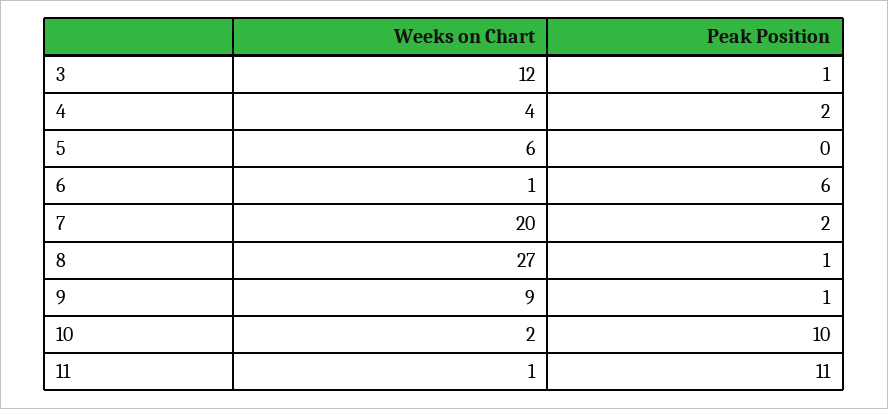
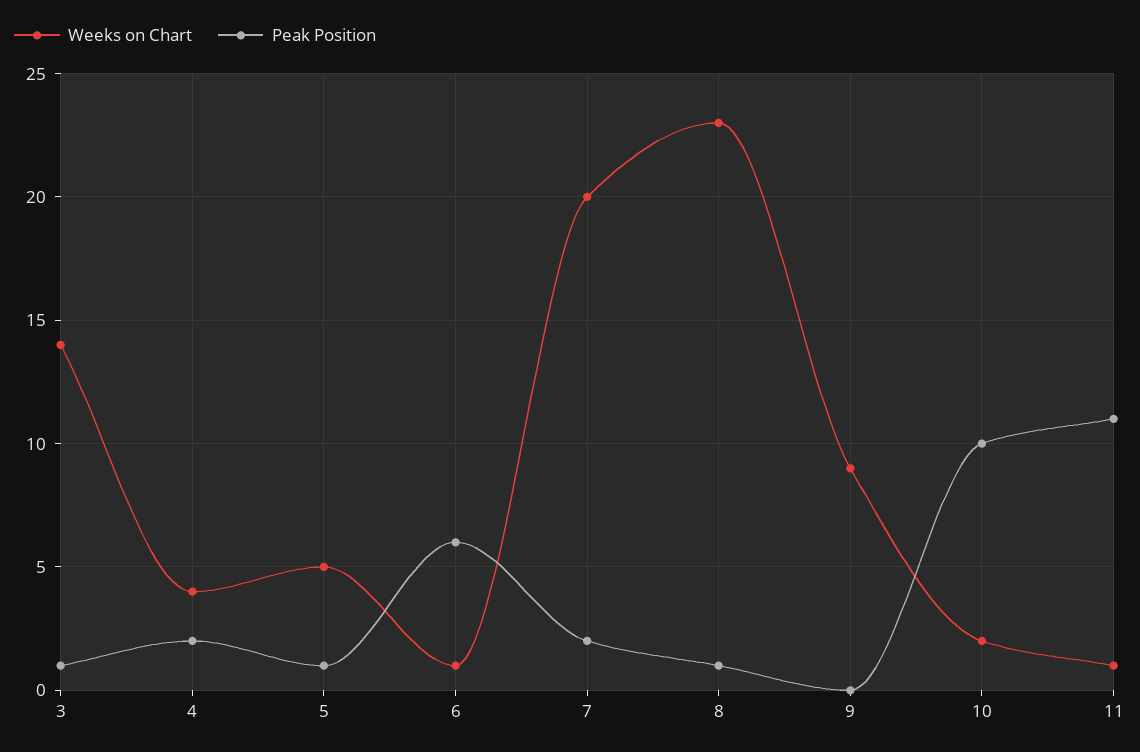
  {
    "Weeks on Chart": {
-     "3": 12,
+     "3": 14,
      "4": 4,
-     "5": 6,
+     "5": 5,
      "6": 1,
      "7": 20,
-     "8": 27,
+     "8": 23,
      "9": 9,
      "10": 2,
      "11": 1
    },
    "Peak Position": {
      "3": 1,
      "4": 2,
-     "5": 0,
+     "5": 1,
      "6": 6,
      "7": 2,
      "8": 1,
-     "9": 1,
+     "9": 0,
      "10": 10,
      "11": 11
    }
  }

